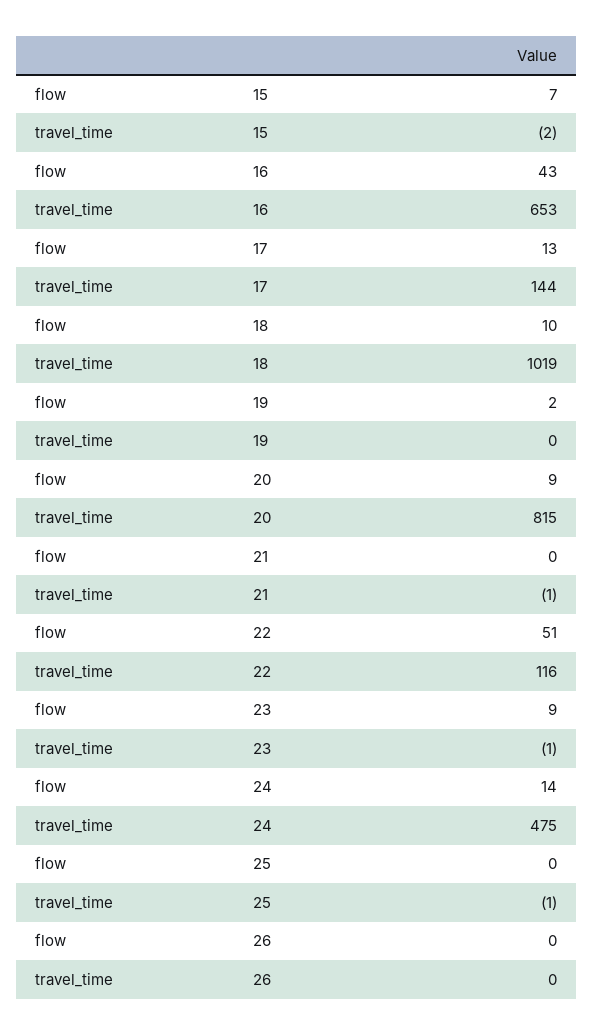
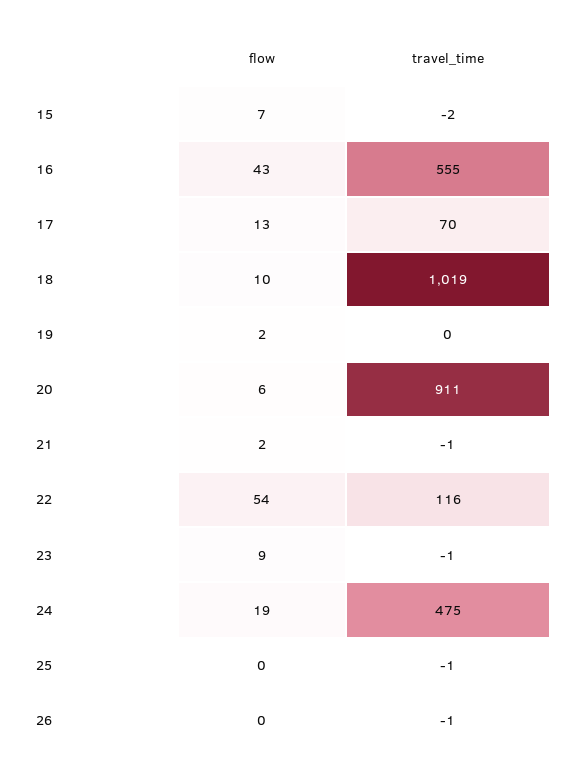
  {
    "flow": {
      "15": 7,
      "16": 43,
      "17": 13,
      "18": 10,
      "19": 2,
-     "20": 9,
+     "20": 6,
-     "21": 0,
+     "21": 2,
-     "22": 51,
+     "22": 54,
      "23": 9,
-     "24": 14,
+     "24": 19,
      "25": 0,
      "26": 0
    },
    "travel_time": {
      "15": -2,
-     "16": 653,
+     "16": 555,
-     "17": 144,
+     "17": 70,
      "18": 1019,
      "19": 0,
-     "20": 815,
+     "20": 911,
      "21": -1,
      "22": 116,
      "23": -1,
      "24": 475,
      "25": -1,
-     "26": 0
+     "26": -1
    }
  }

